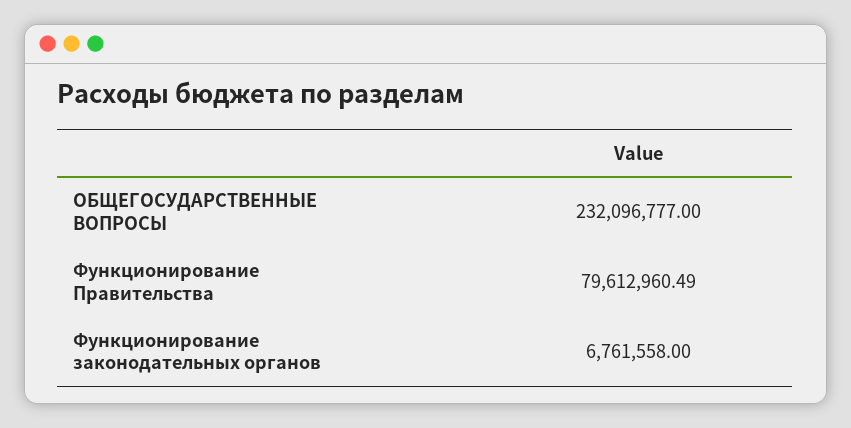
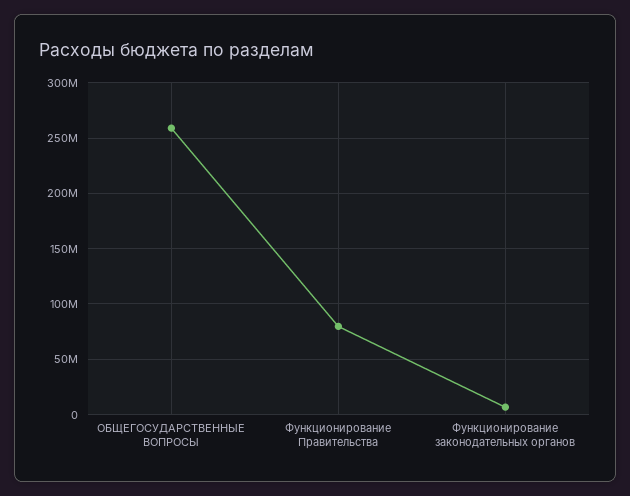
  {
-   "ОБЩЕГОСУДАРСТВЕННЫЕ ВОПРОСЫ": 232096777,
+   "ОБЩЕГОСУДАРСТВЕННЫЕ ВОПРОСЫ": 260000000,
    "Функционирование Правительства": 79612960.49,
    "Функционирование законодательных органов": 6761558
  }

